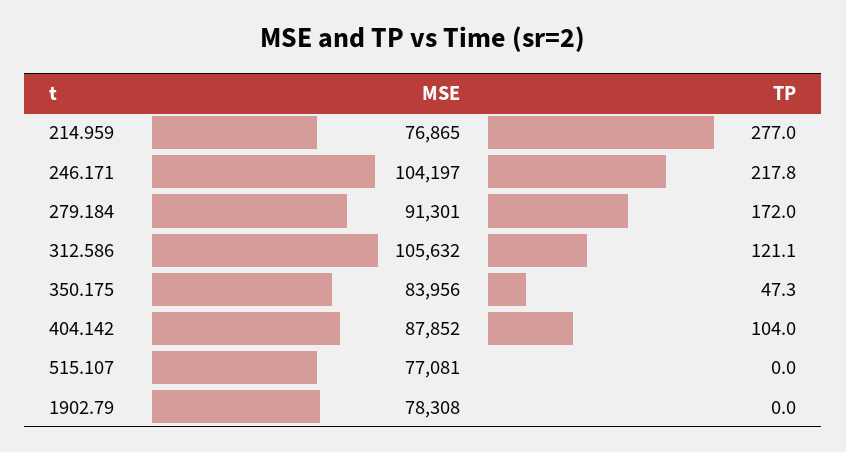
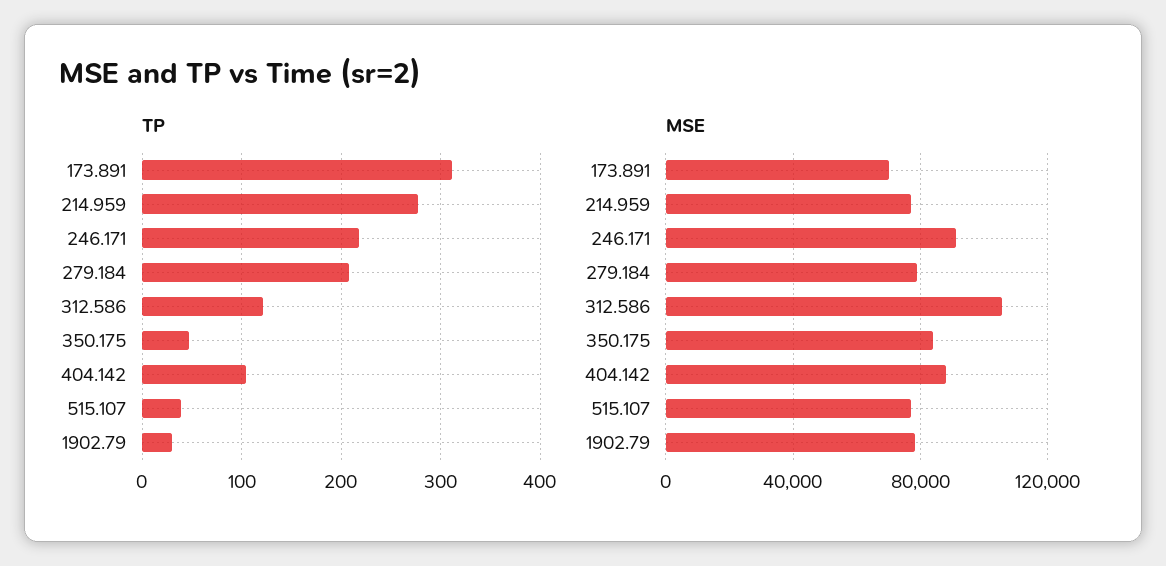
  {
    "MSE": {
      "214.959": 76865,
-     "246.171": 104197,
+     "246.171": 90000,
-     "279.184": 91301,
+     "279.184": 80000,
      "312.586": 105632,
      "350.175": 83956,
      "404.142": 87852,
      "515.107": 77081,
-     "1902.79": 78308
+     "1902.79": 78308,
+     "173.891": 70000
    },
    "TP": {
      "214.959": 277,
      "246.171": 217.8,
-     "279.184": 172,
+     "279.184": 210,
      "312.586": 121.1,
      "350.175": 47.3,
      "404.142": 104,
-     "515.107": 0,
+     "515.107": 40,
-     "1902.79": 0
+     "1902.79": 30,
+     "173.891": 310
    }
  }

